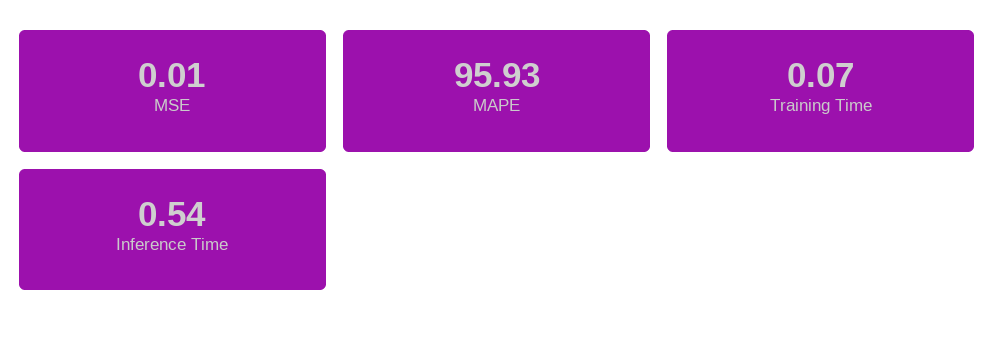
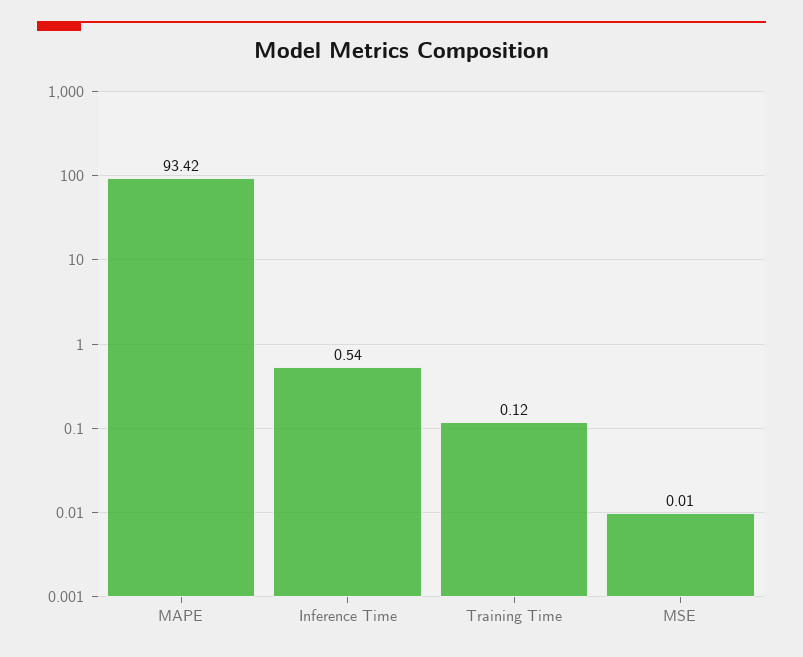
  {
    "MSE": 0.01,
-   "MAPE": 95.93,
+   "MAPE": 93.42,
-   "Training Time": 0.07,
+   "Training Time": 0.12,
    "Inference Time": 0.54
  }

